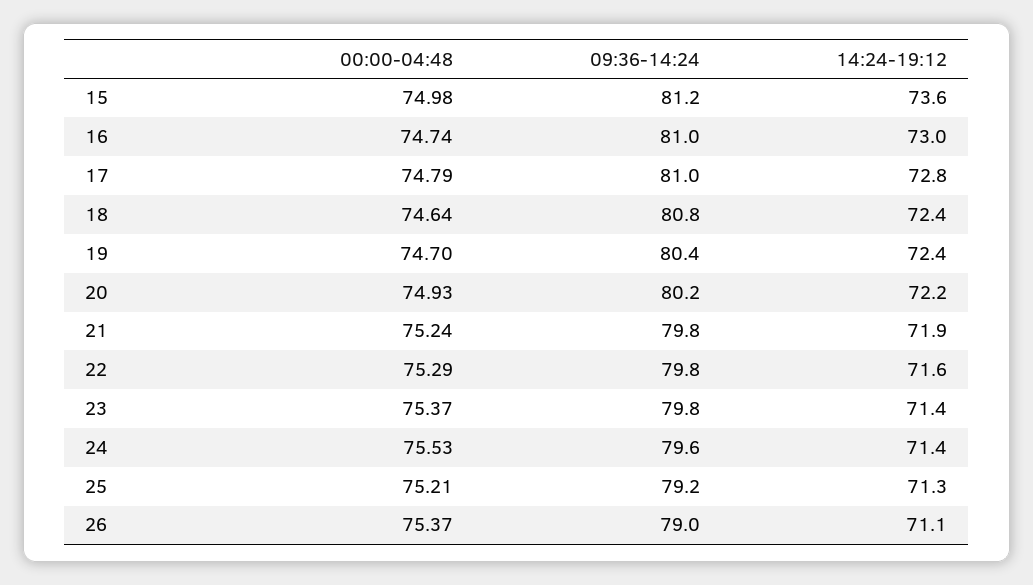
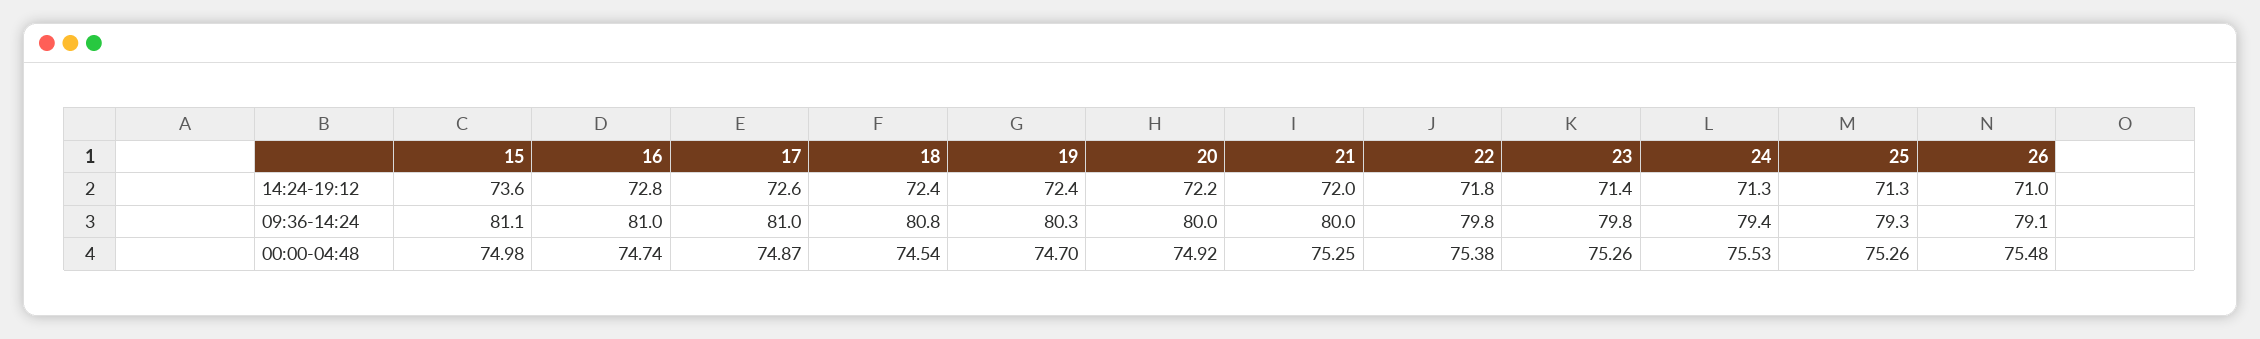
  {
    "00:00-04:48": {
      "15": 74.98,
      "16": 74.74,
-     "17": 74.79,
+     "17": 74.87,
-     "18": 74.64,
+     "18": 74.54,
      "19": 74.7,
-     "20": 74.93,
+     "20": 74.92,
-     "21": 75.24,
+     "21": 75.25,
-     "22": 75.29,
+     "22": 75.38,
-     "23": 75.37,
+     "23": 75.26,
      "24": 75.53,
-     "25": 75.21,
+     "25": 75.26,
-     "26": 75.37
+     "26": 75.48
    },
    "09:36-14:24": {
-     "15": 81.2,
+     "15": 81.1,
      "16": 81,
      "17": 81,
      "18": 80.8,
-     "19": 80.4,
+     "19": 80.3,
-     "20": 80.2,
+     "20": 80,
-     "21": 79.8,
+     "21": 80,
      "22": 79.8,
      "23": 79.8,
-     "24": 79.6,
+     "24": 79.4,
-     "25": 79.2,
+     "25": 79.3,
-     "26": 79
+     "26": 79.1
    },
    "14:24-19:12": {
      "15": 73.6,
-     "16": 73,
+     "16": 72.8,
-     "17": 72.8,
+     "17": 72.6,
      "18": 72.4,
      "19": 72.4,
      "20": 72.2,
-     "21": 71.9,
+     "21": 72,
-     "22": 71.6,
+     "22": 71.8,
      "23": 71.4,
-     "24": 71.4,
+     "24": 71.3,
      "25": 71.3,
-     "26": 71.1
+     "26": 71
    }
  }

